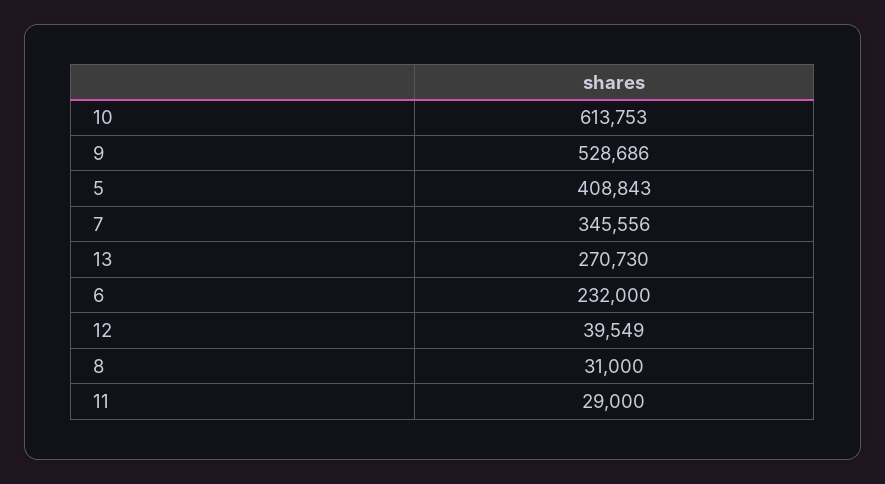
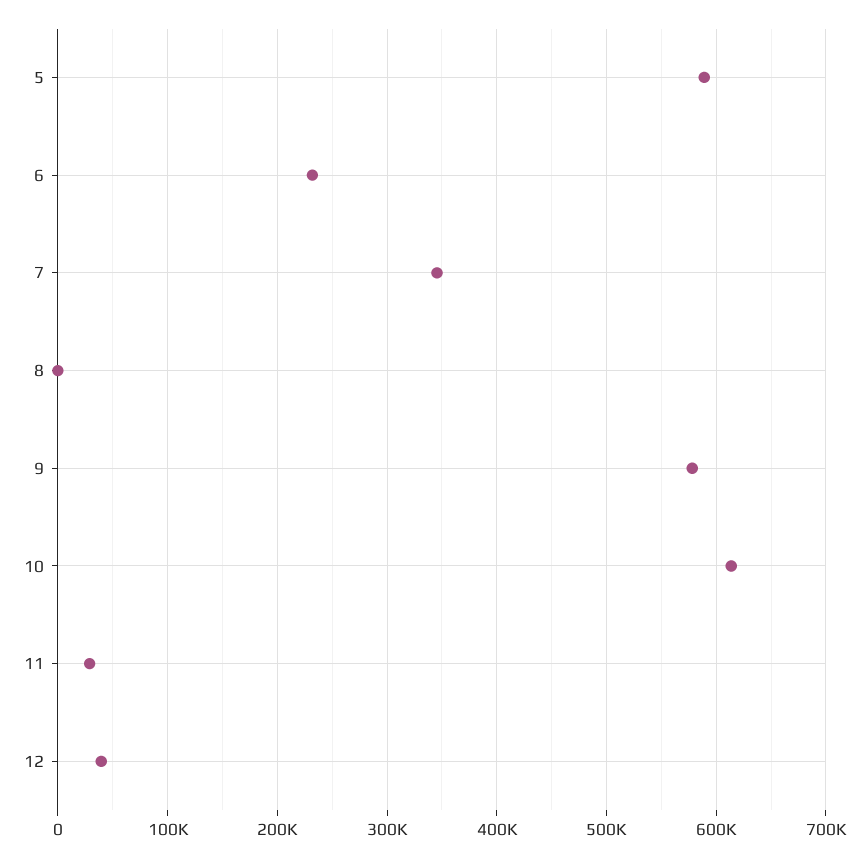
  {
    "10": 613753,
-   "9": 528686,
+   "9": 580000,
-   "5": 408843,
+   "5": 590000,
    "7": 345556,
-   "13": 270730,
    "6": 232000,
    "12": 39549,
-   "8": 31000,
+   "8": 0,
    "11": 29000
  }

